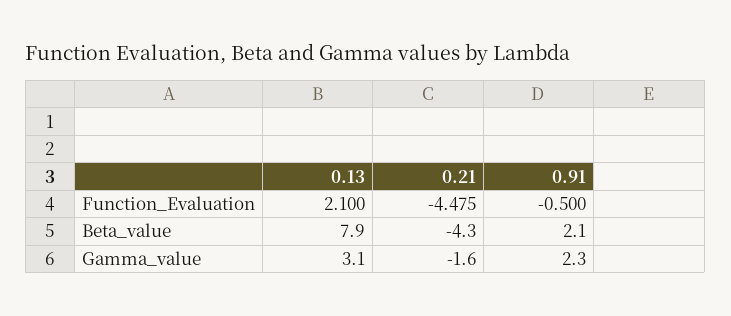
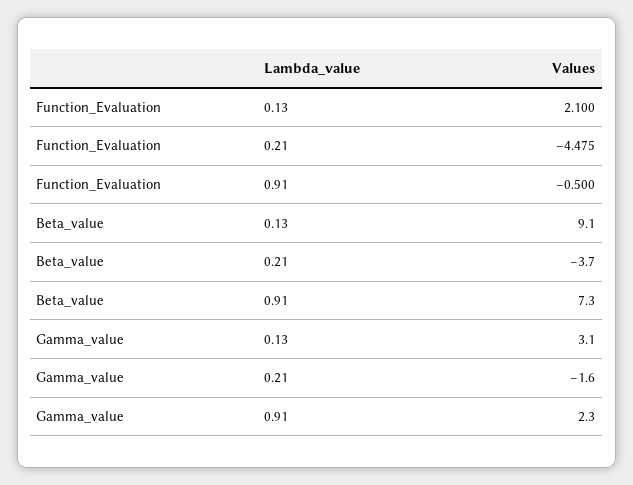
  {
    "0.13": {
      "Function_Evaluation": 2.1,
-     "Beta_value": 7.9,
+     "Beta_value": 9.1,
      "Gamma_value": 3.1
    },
    "0.21": {
      "Function_Evaluation": -4.475,
-     "Beta_value": -4.3,
+     "Beta_value": -3.7,
      "Gamma_value": -1.6
    },
    "0.91": {
      "Function_Evaluation": -0.5,
-     "Beta_value": 2.1,
+     "Beta_value": 7.3,
      "Gamma_value": 2.3
    }
  }

